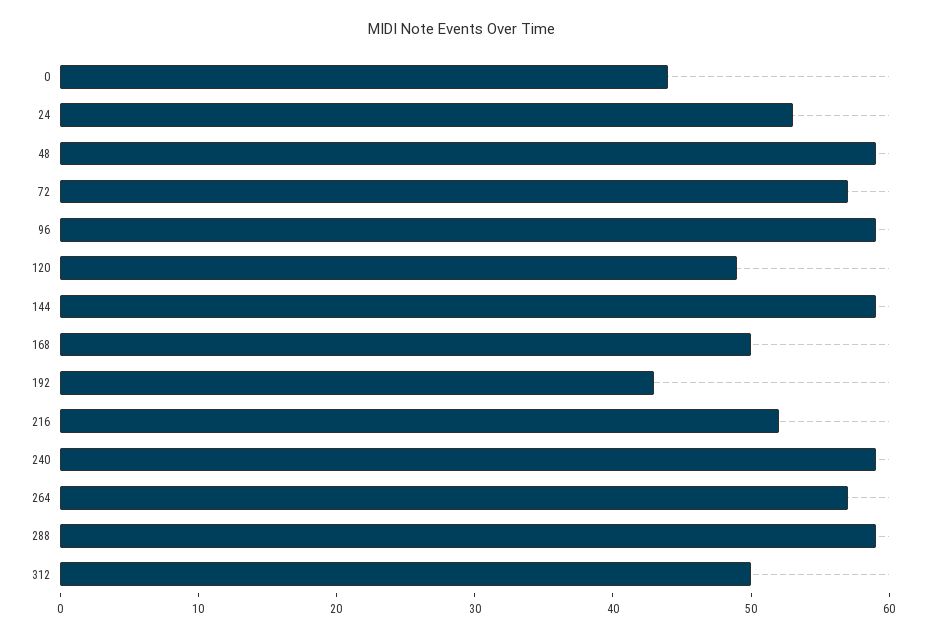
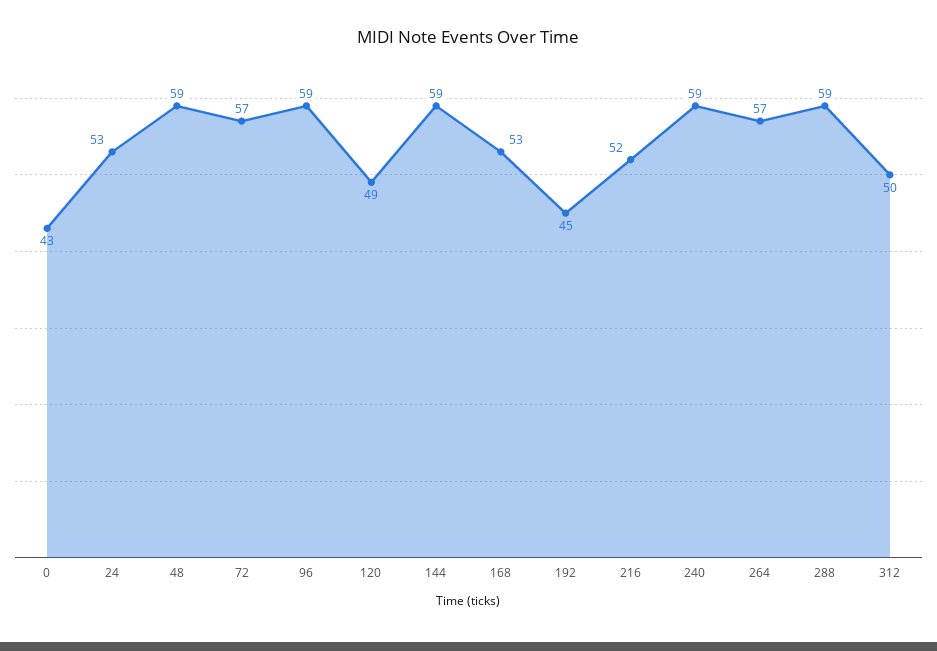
  {
-   "0": 44,
+   "0": 43,
    "24": 53,
    "48": 59,
    "72": 57,
    "96": 59,
    "120": 49,
    "144": 59,
-   "168": 50,
+   "168": 53,
-   "192": 43,
+   "192": 45,
    "216": 52,
    "240": 59,
    "264": 57,
    "288": 59,
    "312": 50
  }

